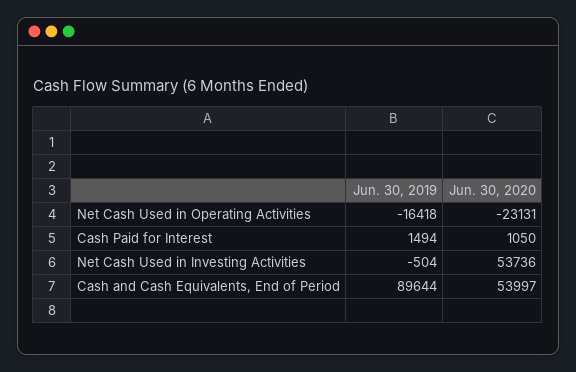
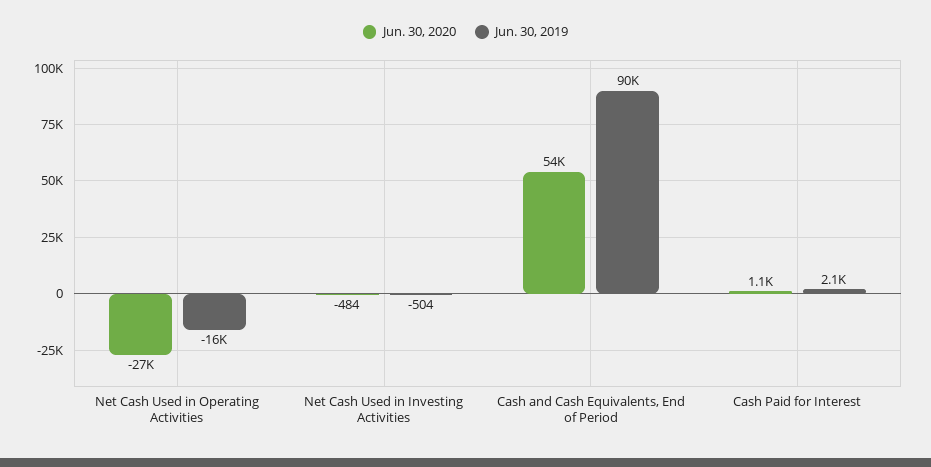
  {
    "Jun. 30, 2019": {
      "Net Cash Used in Operating Activities": -16418,
-     "Cash Paid for Interest": 1494,
+     "Cash Paid for Interest": 2100,
      "Net Cash Used in Investing Activities": -504,
      "Cash and Cash Equivalents, End of Period": 89644
    },
    "Jun. 30, 2020": {
-     "Net Cash Used in Operating Activities": -23131,
+     "Net Cash Used in Operating Activities": -27000,
      "Cash Paid for Interest": 1050,
-     "Net Cash Used in Investing Activities": 53736,
+     "Net Cash Used in Investing Activities": -484,
      "Cash and Cash Equivalents, End of Period": 53997
    }
  }

